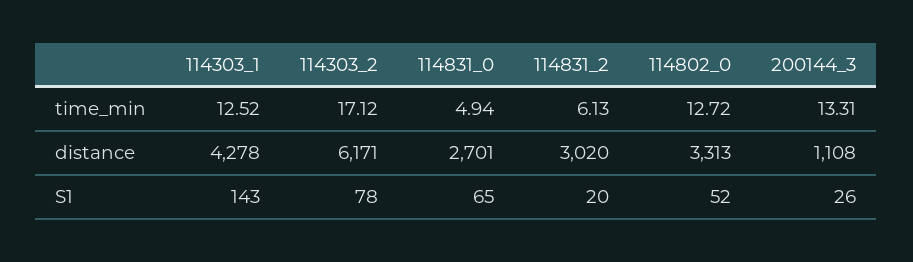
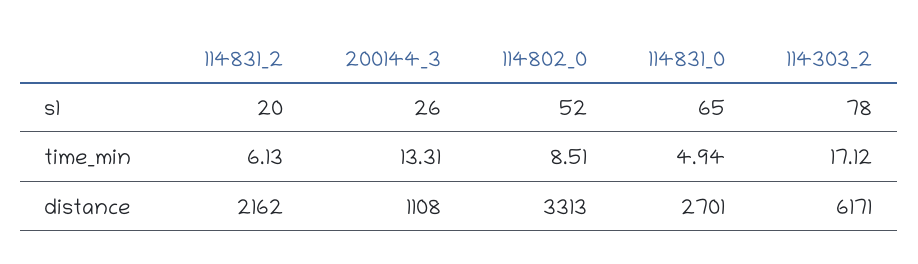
  {
-   "114303_1": {
-     "time_min": 12.52,
-     "distance": 4278,
-     "S1": 143
-   },
    "114303_2": {
      "time_min": 17.12,
      "distance": 6171,
      "S1": 78
    },
    "114831_0": {
      "time_min": 4.94,
      "distance": 2701,
      "S1": 65
    },
    "114831_2": {
      "time_min": 6.13,
-     "distance": 3020,
+     "distance": 2162,
      "S1": 20
    },
    "114802_0": {
-     "time_min": 12.72,
+     "time_min": 8.51,
      "distance": 3313,
      "S1": 52
    },
    "200144_3": {
      "time_min": 13.31,
      "distance": 1108,
      "S1": 26
    }
  }

